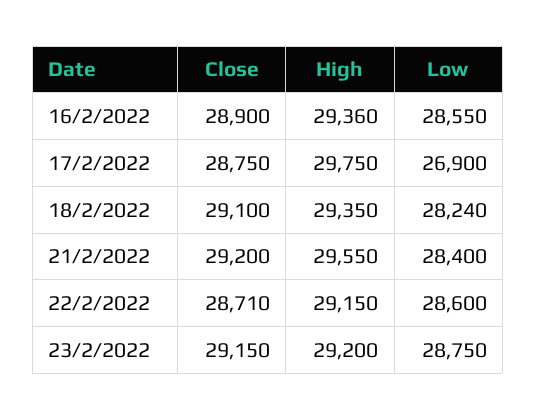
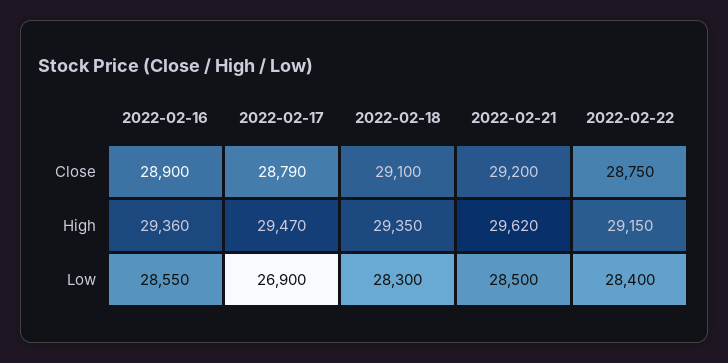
  {
    "Close": {
      "16/2/2022": 28900,
-     "17/2/2022": 28750,
+     "17/2/2022": 28790,
      "18/2/2022": 29100,
      "21/2/2022": 29200,
-     "22/2/2022": 28710,
+     "22/2/2022": 28750
-     "23/2/2022": 29150
    },
    "High": {
      "16/2/2022": 29360,
-     "17/2/2022": 29750,
+     "17/2/2022": 29470,
      "18/2/2022": 29350,
-     "21/2/2022": 29550,
+     "21/2/2022": 29620,
-     "22/2/2022": 29150,
+     "22/2/2022": 29150
-     "23/2/2022": 29200
    },
    "Low": {
      "16/2/2022": 28550,
      "17/2/2022": 26900,
-     "18/2/2022": 28240,
+     "18/2/2022": 28300,
-     "21/2/2022": 28400,
+     "21/2/2022": 28500,
-     "22/2/2022": 28600,
+     "22/2/2022": 28400
-     "23/2/2022": 28750
    }
  }

